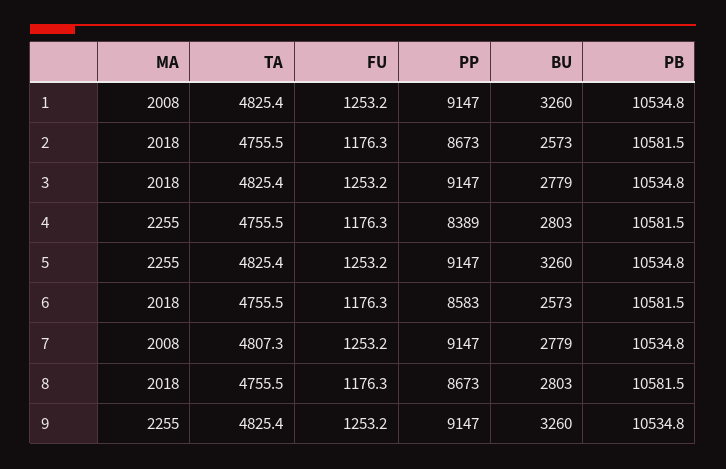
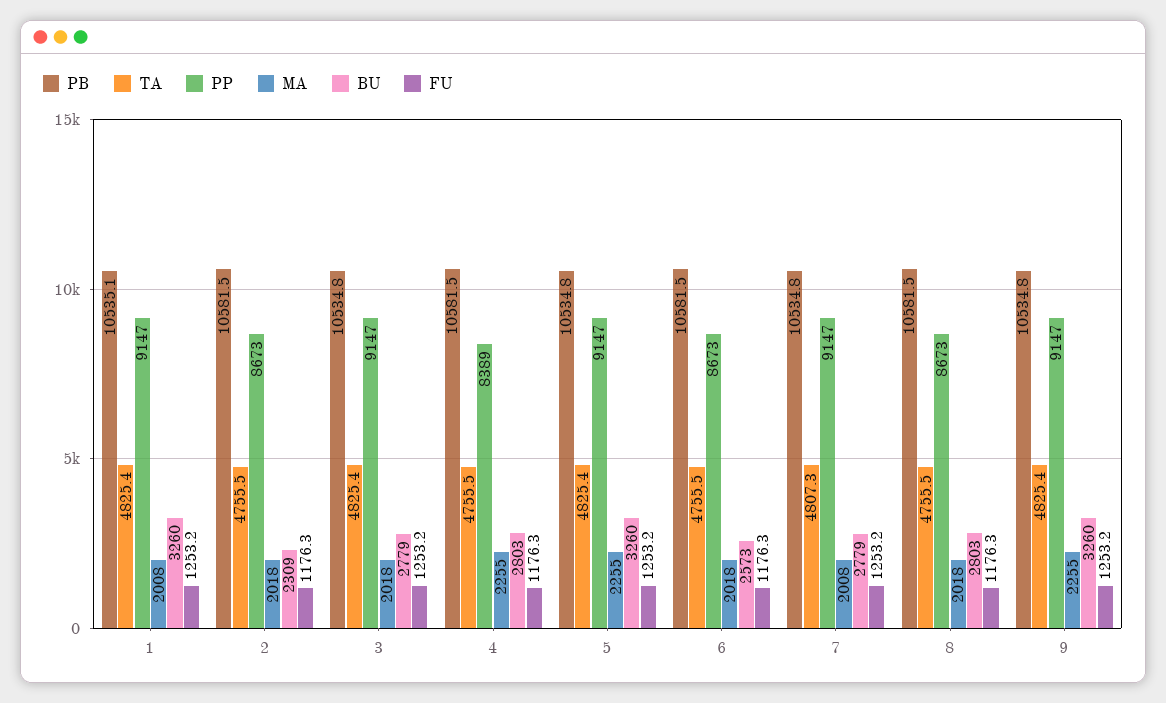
  {
    "MA": {
      "1": 2008,
      "2": 2018,
      "3": 2018,
      "4": 2255,
      "5": 2255,
      "6": 2018,
      "7": 2008,
      "8": 2018,
      "9": 2255
    },
    "TA": {
      "1": 4825.4,
      "2": 4755.5,
      "3": 4825.4,
      "4": 4755.5,
      "5": 4825.4,
      "6": 4755.5,
      "7": 4807.3,
      "8": 4755.5,
      "9": 4825.4
    },
    "FU": {
      "1": 1253.2,
      "2": 1176.3,
      "3": 1253.2,
      "4": 1176.3,
      "5": 1253.2,
      "6": 1176.3,
      "7": 1253.2,
      "8": 1176.3,
      "9": 1253.2
    },
    "PP": {
      "1": 9147,
      "2": 8673,
      "3": 9147,
      "4": 8389,
      "5": 9147,
-     "6": 8583,
+     "6": 8673,
      "7": 9147,
      "8": 8673,
      "9": 9147
    },
    "BU": {
      "1": 3260,
-     "2": 2573,
+     "2": 2309,
      "3": 2779,
      "4": 2803,
      "5": 3260,
      "6": 2573,
      "7": 2779,
      "8": 2803,
      "9": 3260
    },
    "PB": {
-     "1": 10534.8,
+     "1": 10535.1,
      "2": 10581.5,
      "3": 10534.8,
      "4": 10581.5,
      "5": 10534.8,
      "6": 10581.5,
      "7": 10534.8,
      "8": 10581.5,
      "9": 10534.8
    }
  }

